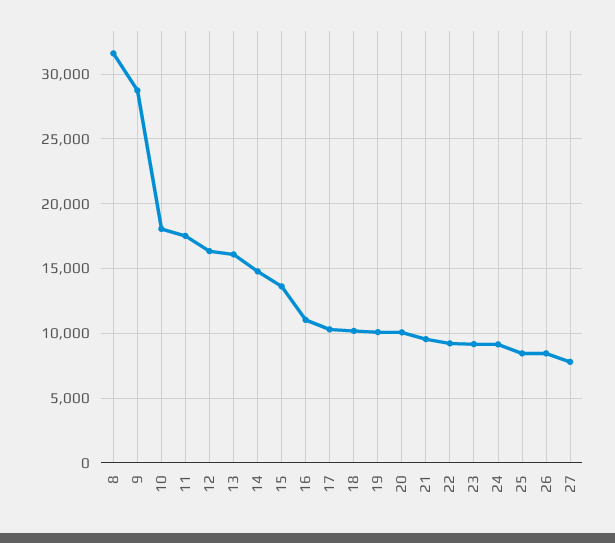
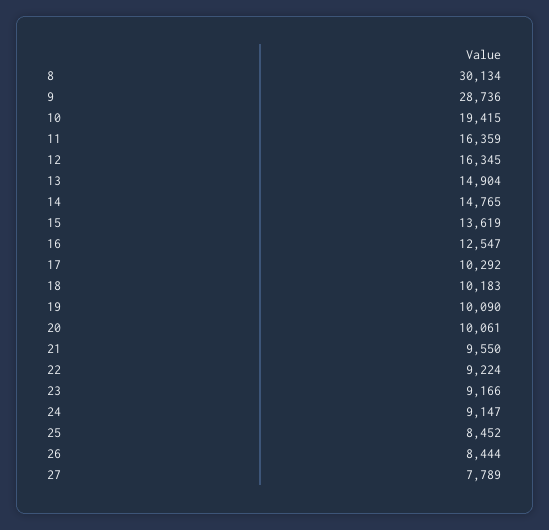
  {
-   "8": 31500,
+   "8": 30134,
    "9": 28736,
-   "10": 18000,
+   "10": 19415,
-   "11": 17500,
+   "11": 16359,
    "12": 16345,
-   "13": 16000,
+   "13": 14904,
    "14": 14765,
    "15": 13619,
-   "16": 11000,
+   "16": 12547,
    "17": 10292,
    "18": 10183,
    "19": 10090,
    "20": 10061,
    "21": 9550,
    "22": 9224,
    "23": 9166,
    "24": 9147,
    "25": 8452,
    "26": 8444,
    "27": 7789
  }

